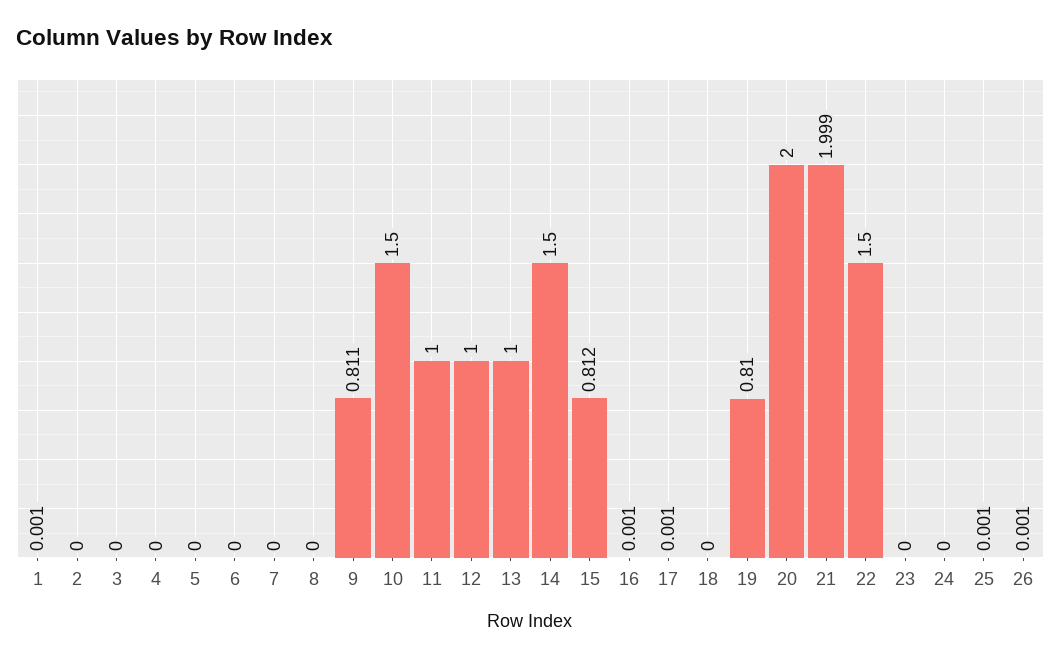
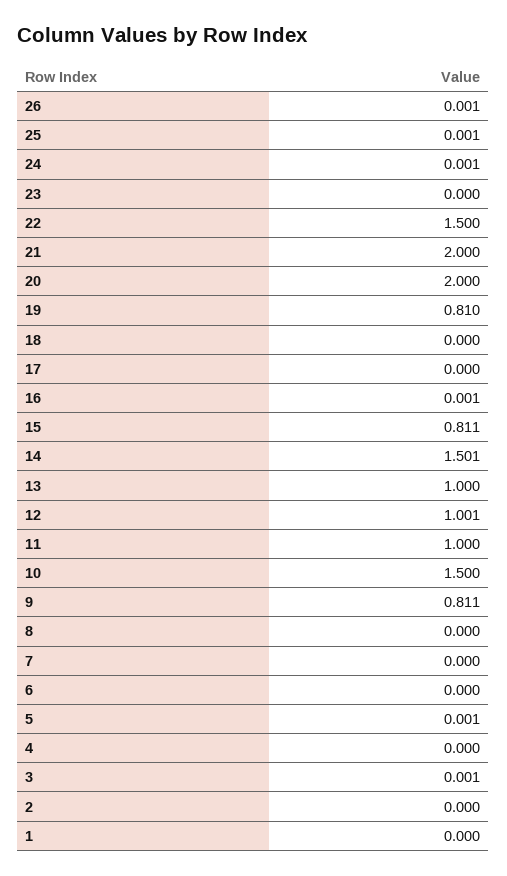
  {
-   "1": 0.001,
+   "1": 0,
    "2": 0,
-   "3": 0,
+   "3": 0.001,
    "4": 0,
-   "5": 0,
+   "5": 0.001,
    "6": 0,
    "7": 0,
    "8": 0,
    "9": 0.811,
    "10": 1.5,
    "11": 1,
-   "12": 1,
+   "12": 1.001,
    "13": 1,
-   "14": 1.5,
+   "14": 1.501,
-   "15": 0.812,
+   "15": 0.811,
    "16": 0.001,
-   "17": 0.001,
+   "17": 0,
    "18": 0,
    "19": 0.81,
    "20": 2,
-   "21": 1.999,
+   "21": 2,
    "22": 1.5,
    "23": 0,
-   "24": 0,
+   "24": 0.001,
    "25": 0.001,
    "26": 0.001
  }

